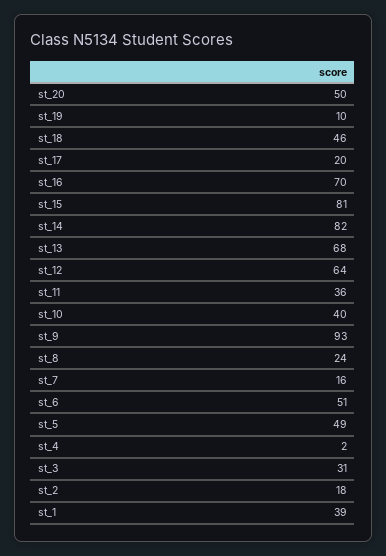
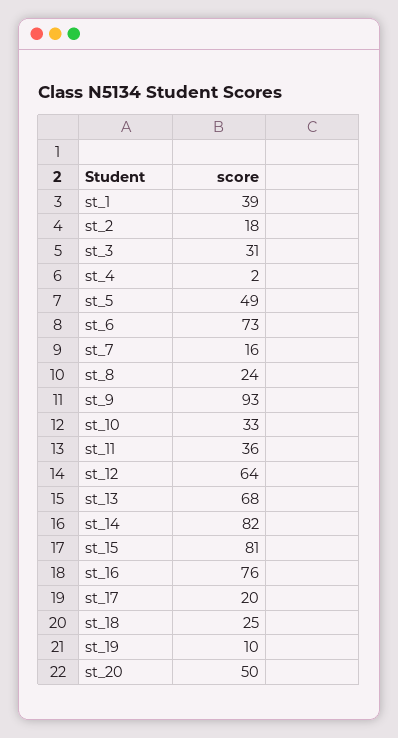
  {
    "st_20": 50,
    "st_19": 10,
-   "st_18": 46,
+   "st_18": 25,
    "st_17": 20,
-   "st_16": 70,
+   "st_16": 76,
    "st_15": 81,
    "st_14": 82,
    "st_13": 68,
    "st_12": 64,
    "st_11": 36,
-   "st_10": 40,
+   "st_10": 33,
    "st_9": 93,
    "st_8": 24,
    "st_7": 16,
-   "st_6": 51,
+   "st_6": 73,
    "st_5": 49,
    "st_4": 2,
    "st_3": 31,
    "st_2": 18,
    "st_1": 39
  }

